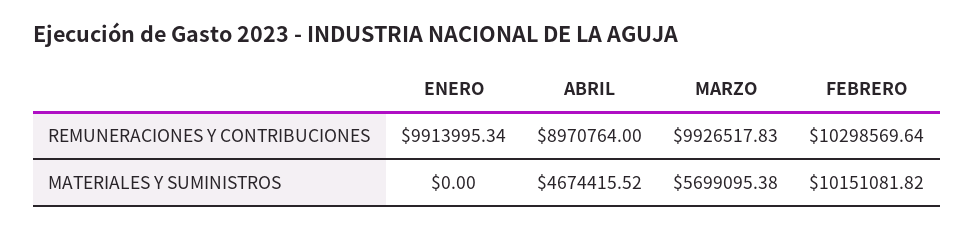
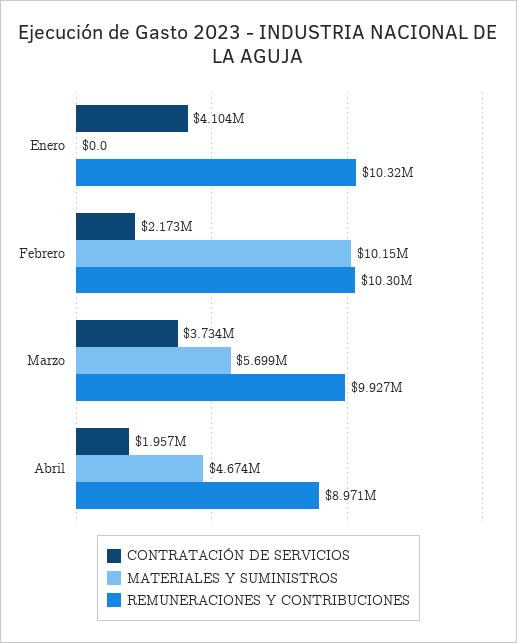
  {
    "REMUNERACIONES Y CONTRIBUCIONES": {
-     "ENERO": 9913995.34,
+     "ENERO": 10320000,
      "ABRIL": 8970764,
      "MARZO": 9926517.83,
      "FEBRERO": 10298569.64
    },
    "MATERIALES Y SUMINISTROS": {
      "ENERO": 0,
      "ABRIL": 4674415.52,
      "MARZO": 5699095.38,
      "FEBRERO": 10151081.82
-   }
+   },
+   "CONTRATACIÓN DE SERVICIOS": {
+     "ENERO": 4104000,
+     "FEBRERO": 2173000,
+     "MARZO": 3734000,
+     "ABRIL": 1957000
+   }
  }

